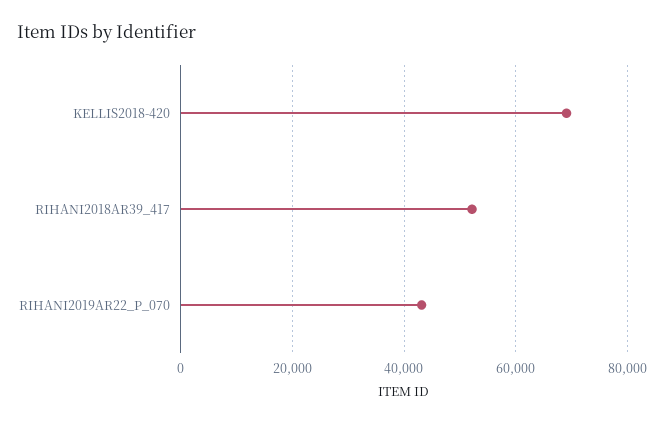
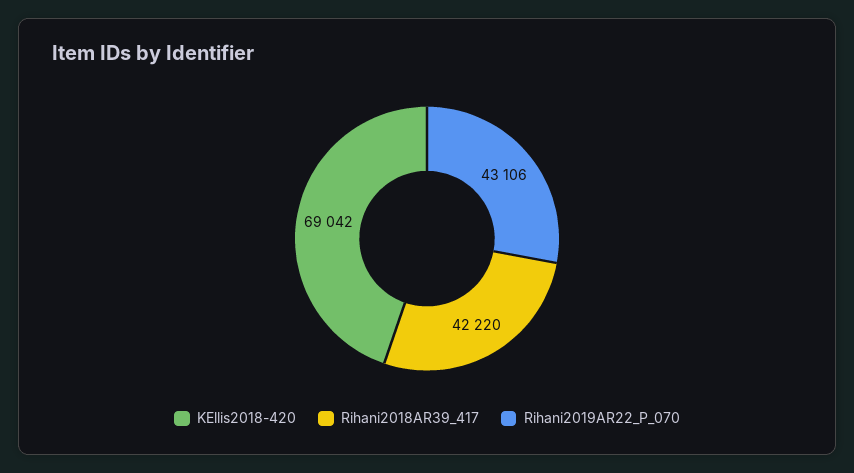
  {
    "KELLIS2018-420": 69042,
-   "RIHANI2018AR39_417": 52000,
+   "RIHANI2018AR39_417": 42220,
    "RIHANI2019AR22_P_070": 43106
  }

